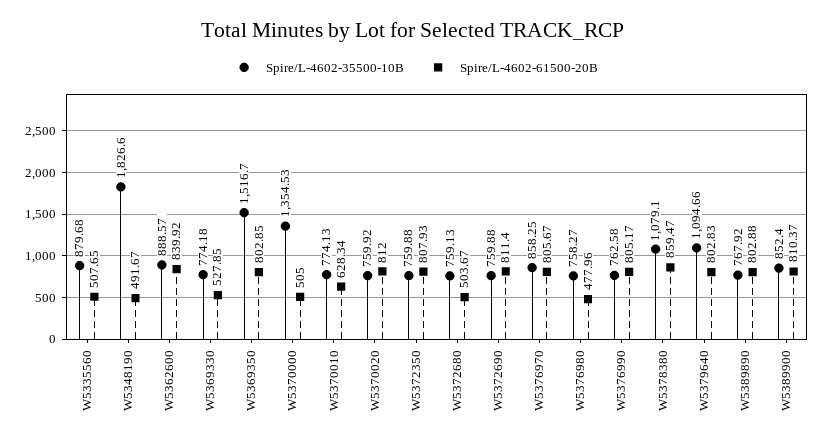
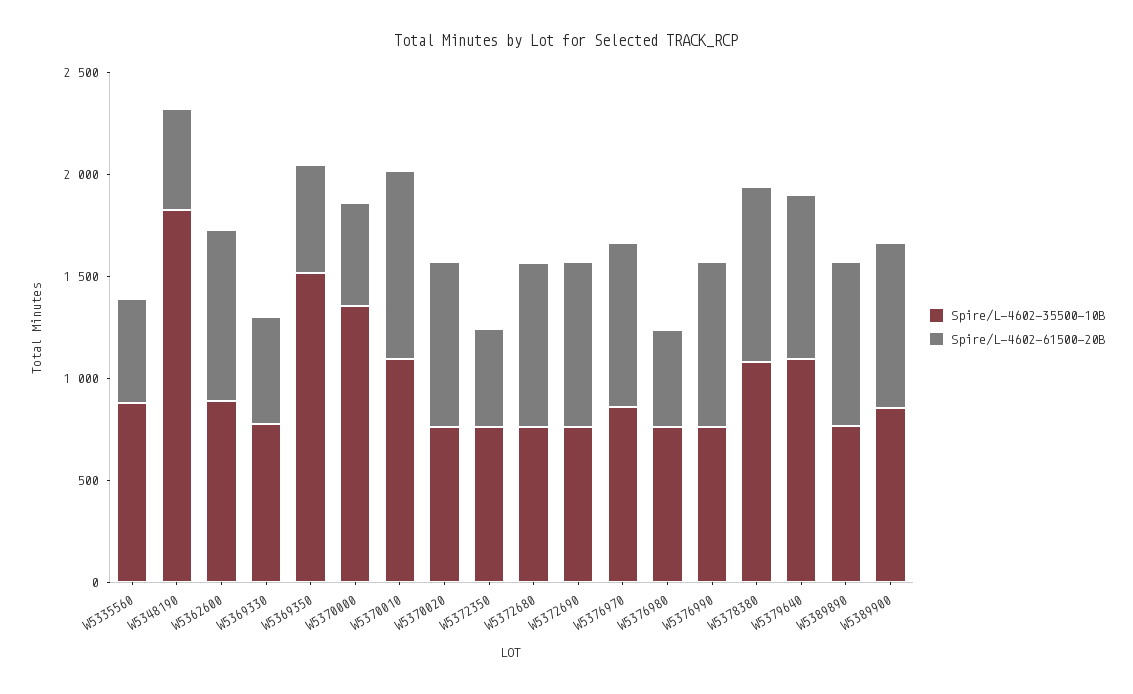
  {
    "Spire/L-4602-35500-10B": {
      "W5335560": 879.68,
      "W5348190": 1826.6,
      "W5362600": 888.57,
      "W5369330": 774.18,
      "W5369350": 1516.7,
      "W5370000": 1354.53,
-     "W5370010": 774.13,
+     "W5370010": 1100,
      "W5370020": 759.92,
      "W5372350": 759.88,
      "W5372680": 759.13,
      "W5372690": 759.88,
      "W5376970": 858.25,
      "W5376980": 758.27,
      "W5376990": 762.58,
      "W5378380": 1079.1,
      "W5379640": 1094.66,
      "W5389890": 767.92,
      "W5389900": 852.4
    },
    "Spire/L-4602-61500-20B": {
      "W5335560": 507.65,
      "W5348190": 491.67,
      "W5362600": 839.92,
      "W5369330": 527.85,
-     "W5369350": 802.85,
+     "W5369350": 500,
      "W5370000": 505,
-     "W5370010": 628.34,
+     "W5370010": 900,
      "W5370020": 812,
-     "W5372350": 807.93,
+     "W5372350": 500,
-     "W5372680": 503.67,
+     "W5372680": 800,
      "W5372690": 811.4,
      "W5376970": 805.67,
      "W5376980": 477.96,
      "W5376990": 805.17,
      "W5378380": 859.47,
      "W5379640": 802.83,
      "W5389890": 802.88,
      "W5389900": 810.37
    }
  }

